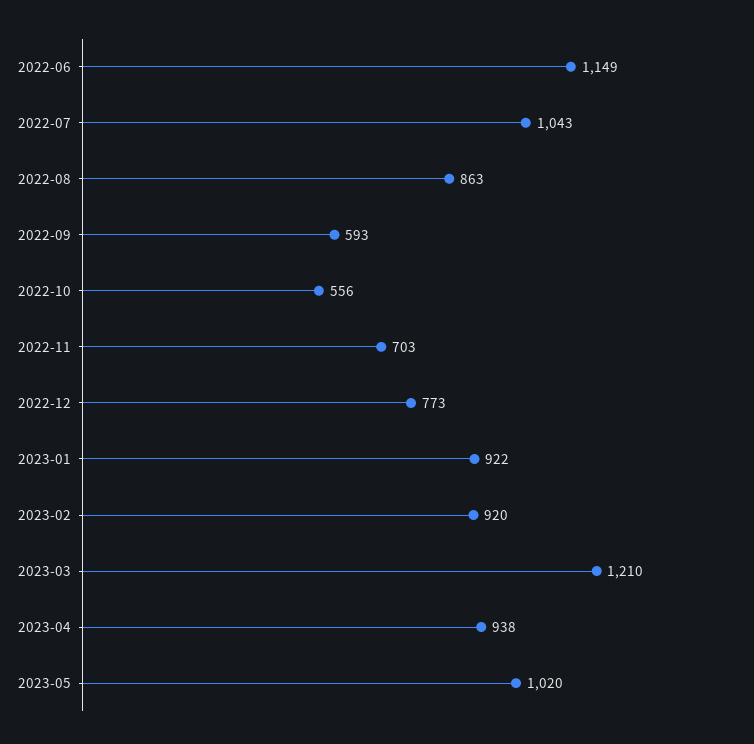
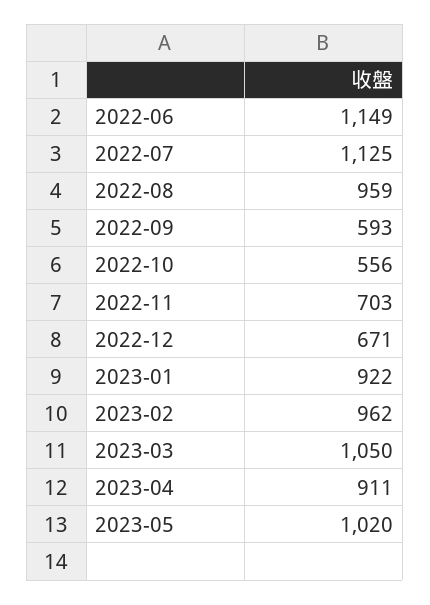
  {
    "2022-06": 1149,
-   "2022-07": 1043,
+   "2022-07": 1125,
-   "2022-08": 863,
+   "2022-08": 959,
    "2022-09": 593,
    "2022-10": 556,
    "2022-11": 703,
-   "2022-12": 773,
+   "2022-12": 671,
    "2023-01": 922,
-   "2023-02": 920,
+   "2023-02": 962,
-   "2023-03": 1210,
+   "2023-03": 1050,
-   "2023-04": 938,
+   "2023-04": 911,
    "2023-05": 1020
  }

